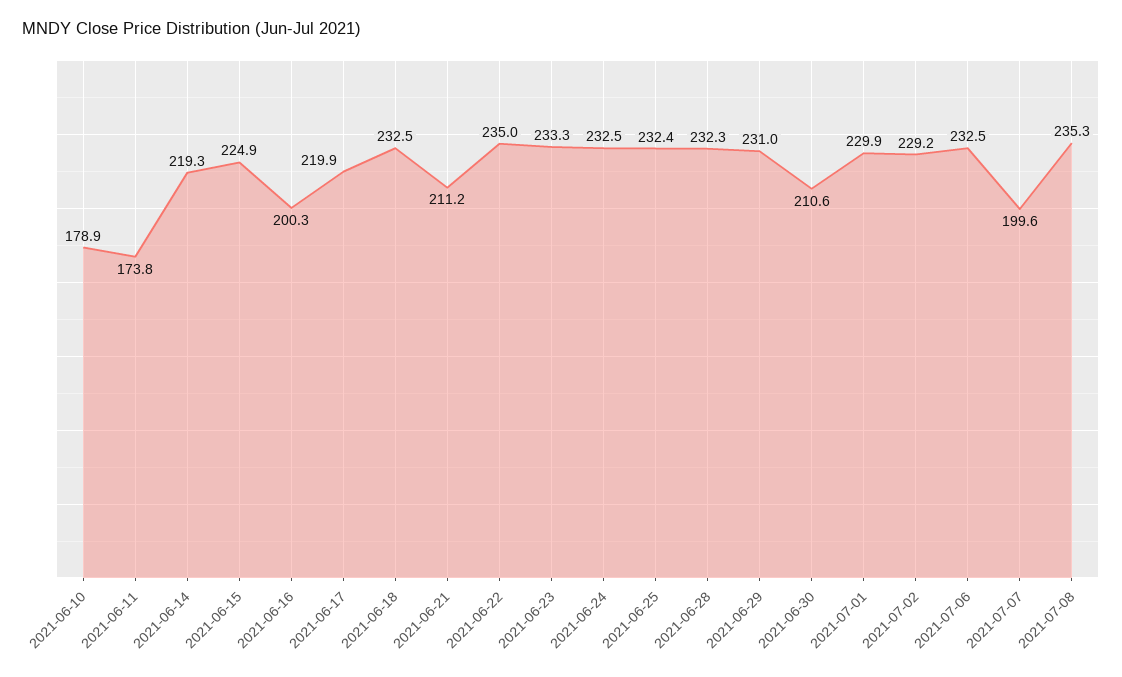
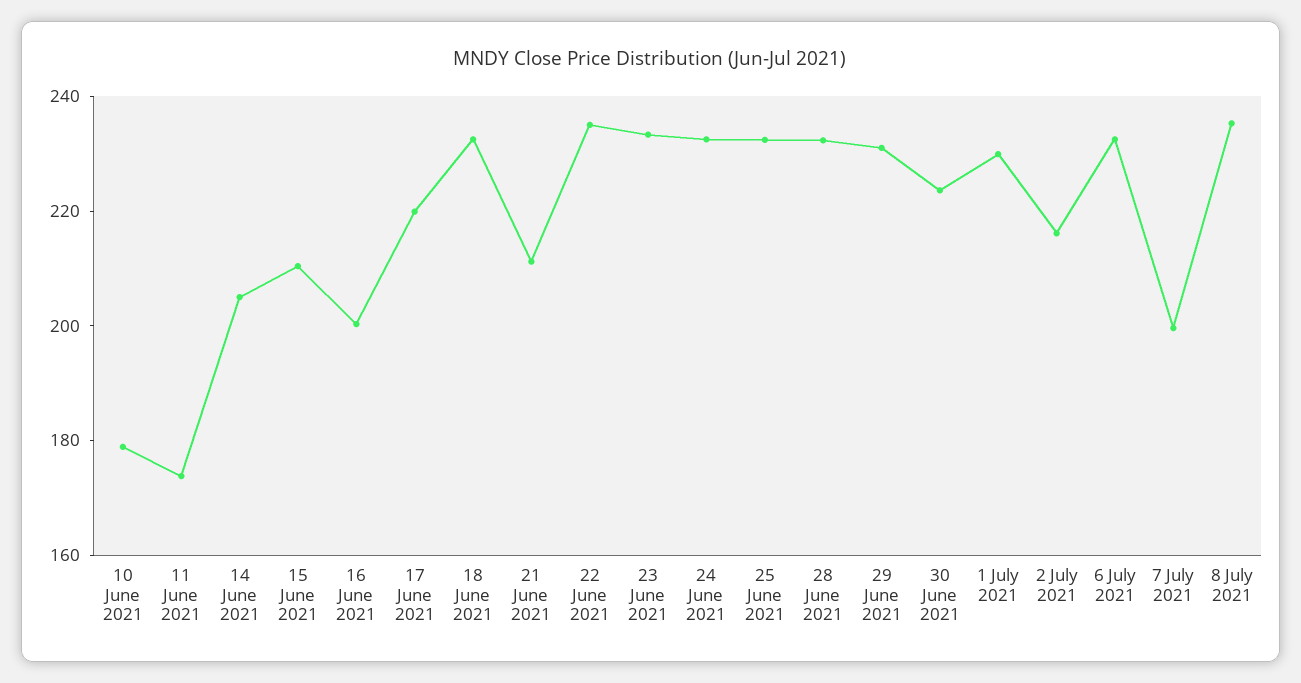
  {
    "2021-06-10": 178.9,
    "2021-06-11": 173.8,
-   "2021-06-14": 219.3,
+   "2021-06-14": 205,
-   "2021-06-15": 224.9,
+   "2021-06-15": 210,
    "2021-06-16": 200.3,
    "2021-06-17": 219.9,
    "2021-06-18": 232.5,
    "2021-06-21": 211.2,
    "2021-06-22": 235,
    "2021-06-23": 233.3,
    "2021-06-24": 232.5,
    "2021-06-25": 232.4,
    "2021-06-28": 232.3,
    "2021-06-29": 231,
-   "2021-06-30": 210.6,
+   "2021-06-30": 225,
    "2021-07-01": 229.9,
-   "2021-07-02": 229.2,
+   "2021-07-02": 215,
    "2021-07-06": 232.5,
    "2021-07-07": 199.6,
    "2021-07-08": 235.3
  }

